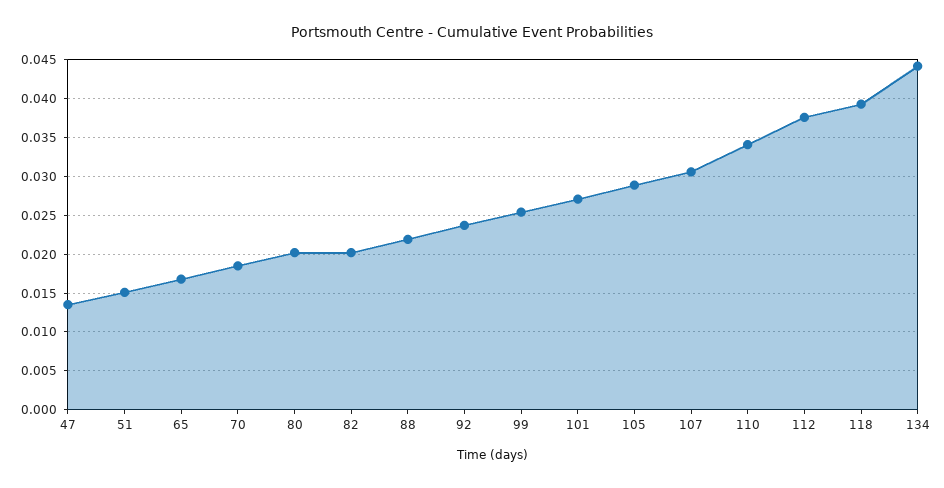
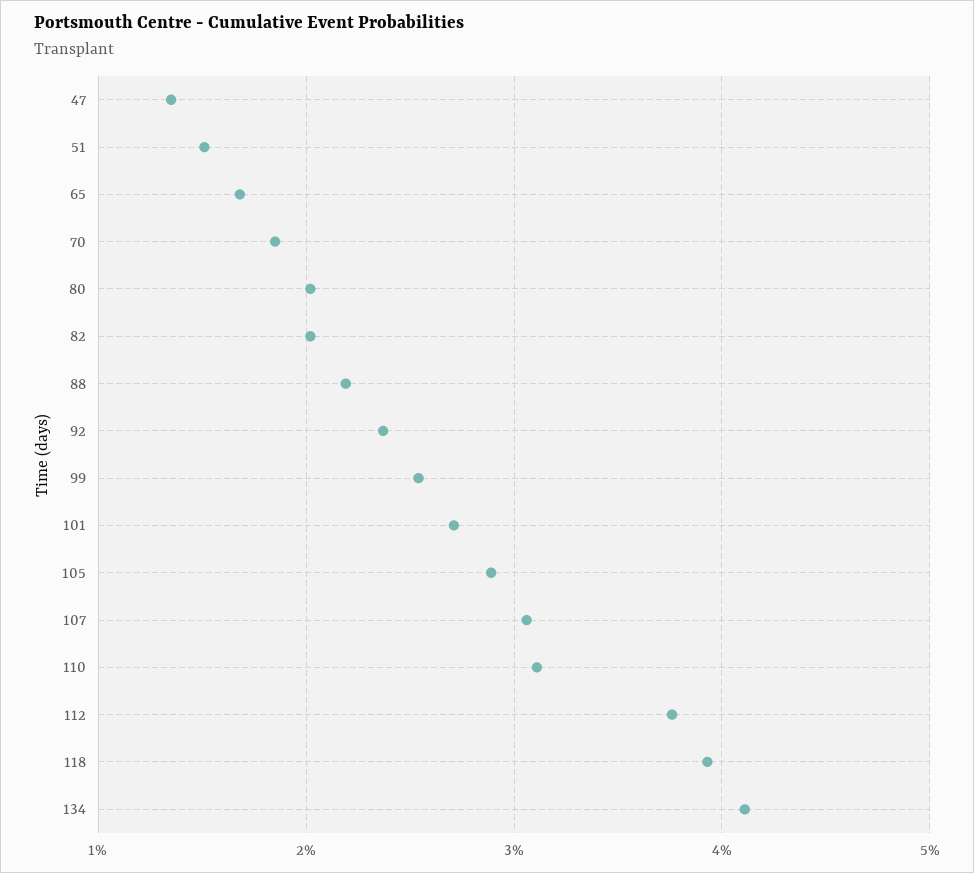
  {
    "47": 0.014,
    "51": 0.015,
    "65": 0.017,
    "70": 0.019,
    "80": 0.02,
    "82": 0.02,
    "88": 0.022,
    "92": 0.024,
    "99": 0.025,
    "101": 0.027,
    "105": 0.029,
    "107": 0.031,
-   "110": 0.034,
+   "110": 0.031,
    "112": 0.038,
    "118": 0.039,
-   "134": 0.044
+   "134": 0.041
  }

